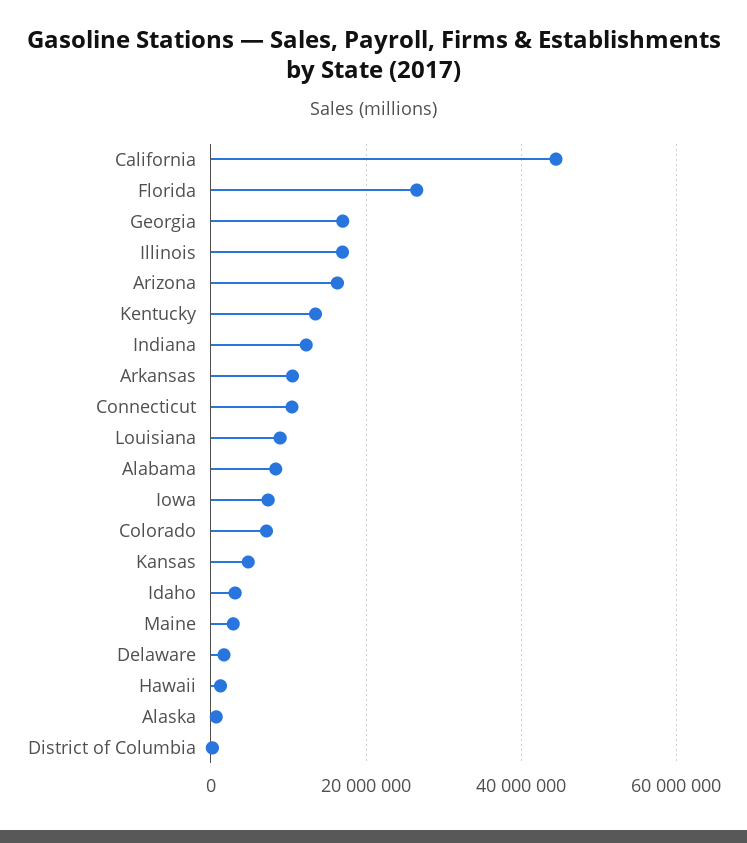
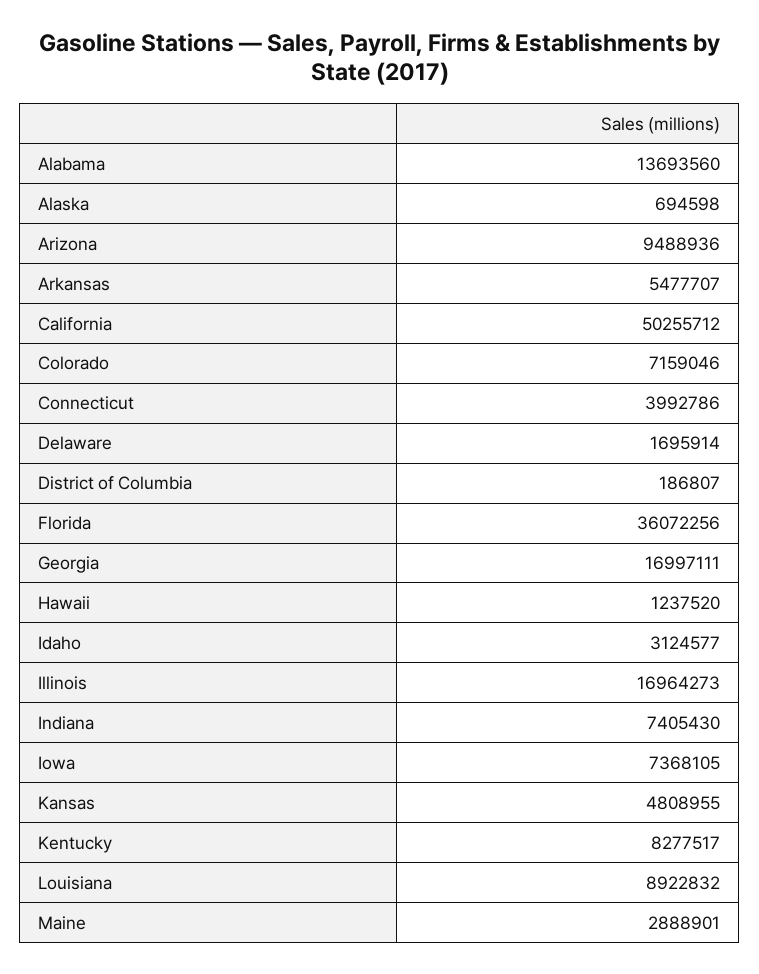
  {
-   "California": 44000000,
+   "California": 50255712,
-   "Florida": 26000000,
+   "Florida": 36072256,
    "Georgia": 16997111,
    "Illinois": 16964273,
-   "Arizona": 16000000,
+   "Arizona": 9488936,
-   "Kentucky": 14000000,
+   "Kentucky": 8277517,
-   "Indiana": 12000000,
+   "Indiana": 7405430,
-   "Arkansas": 10000000,
+   "Arkansas": 5477707,
-   "Connecticut": 10000000,
+   "Connecticut": 3992786,
    "Louisiana": 8922832,
-   "Alabama": 8000000,
+   "Alabama": 13693560,
    "Iowa": 7368105,
    "Colorado": 7159046,
    "Kansas": 4808955,
    "Idaho": 3124577,
    "Maine": 2888901,
    "Delaware": 1695914,
    "Hawaii": 1237520,
    "Alaska": 694598,
    "District of Columbia": 186807
  }

